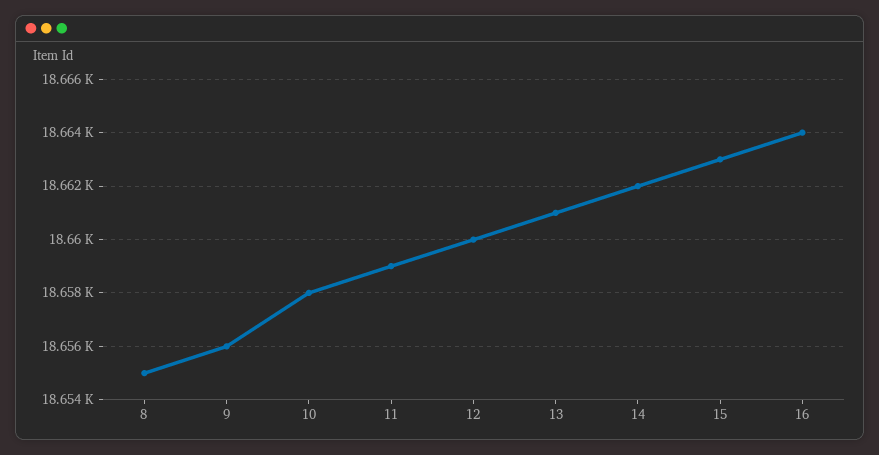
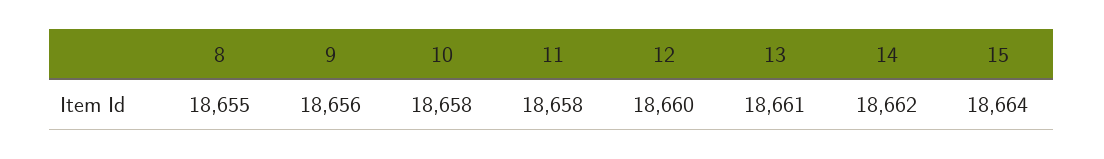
  {
    "8": 18655,
    "9": 18656,
    "10": 18658,
-   "11": 18659,
+   "11": 18658,
    "12": 18660,
    "13": 18661,
    "14": 18662,
-   "15": 18663,
+   "15": 18664
-   "16": 18664
  }

